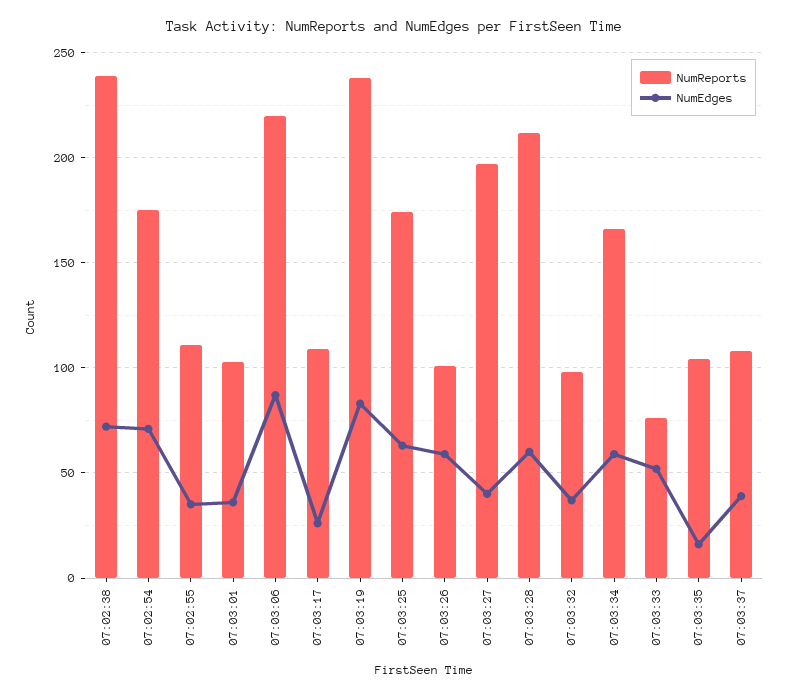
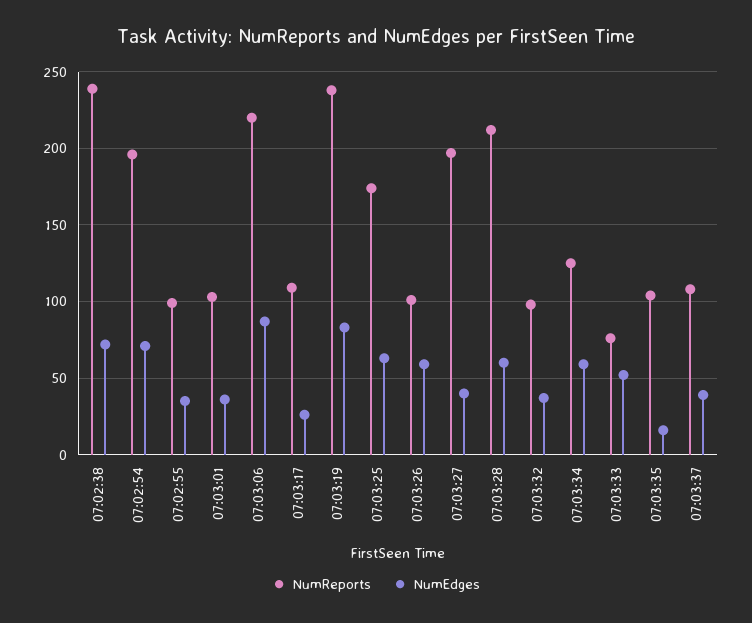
  {
    "NumReports": {
      "07:02:38": 240,
-     "07:02:54": 175,
+     "07:02:54": 195,
-     "07:02:55": 110,
+     "07:02:55": 100,
      "07:03:01": 105,
      "07:03:06": 220,
      "07:03:17": 110,
      "07:03:19": 240,
      "07:03:25": 175,
      "07:03:26": 100,
      "07:03:27": 195,
      "07:03:28": 210,
      "07:03:32": 100,
-     "07:03:34": 165,
+     "07:03:34": 125,
      "07:03:33": 75,
      "07:03:35": 105,
      "07:03:37": 110
    },
    "NumEdges": {
      "07:02:38": 70,
      "07:02:54": 70,
      "07:02:55": 35,
      "07:03:01": 35,
      "07:03:06": 85,
      "07:03:17": 25,
      "07:03:19": 85,
      "07:03:25": 65,
      "07:03:26": 60,
      "07:03:27": 40,
      "07:03:28": 60,
      "07:03:32": 35,
      "07:03:34": 60,
      "07:03:33": 50,
      "07:03:35": 15,
      "07:03:37": 40
    }
  }

